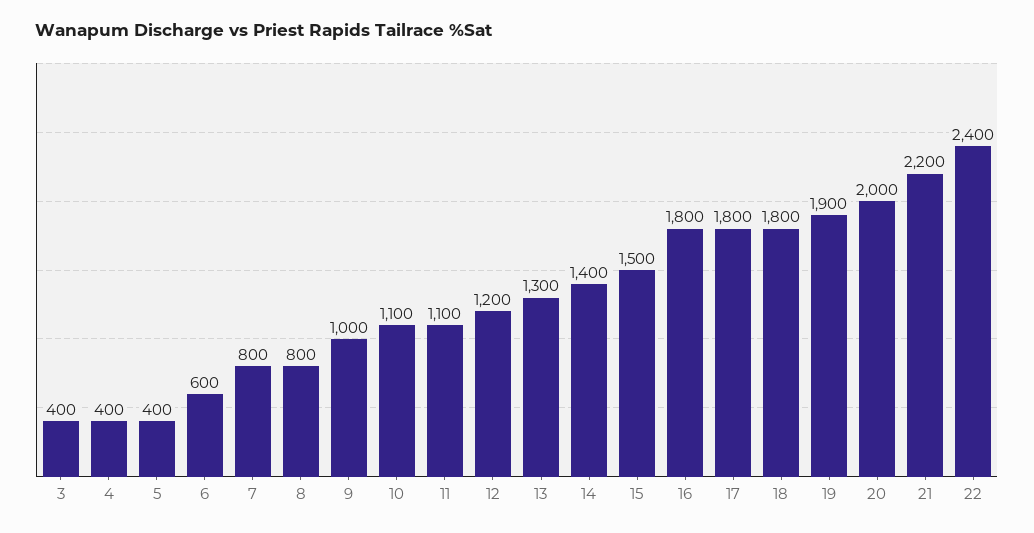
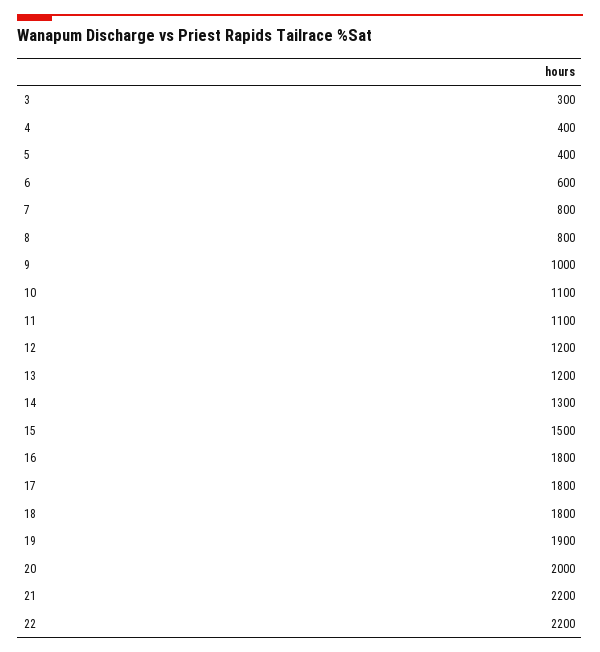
  {
-   "3": 400,
+   "3": 300,
    "4": 400,
    "5": 400,
    "6": 600,
    "7": 800,
    "8": 800,
    "9": 1000,
    "10": 1100,
    "11": 1100,
    "12": 1200,
-   "13": 1300,
+   "13": 1200,
-   "14": 1400,
+   "14": 1300,
    "15": 1500,
    "16": 1800,
    "17": 1800,
    "18": 1800,
    "19": 1900,
    "20": 2000,
    "21": 2200,
-   "22": 2400
+   "22": 2200
  }

